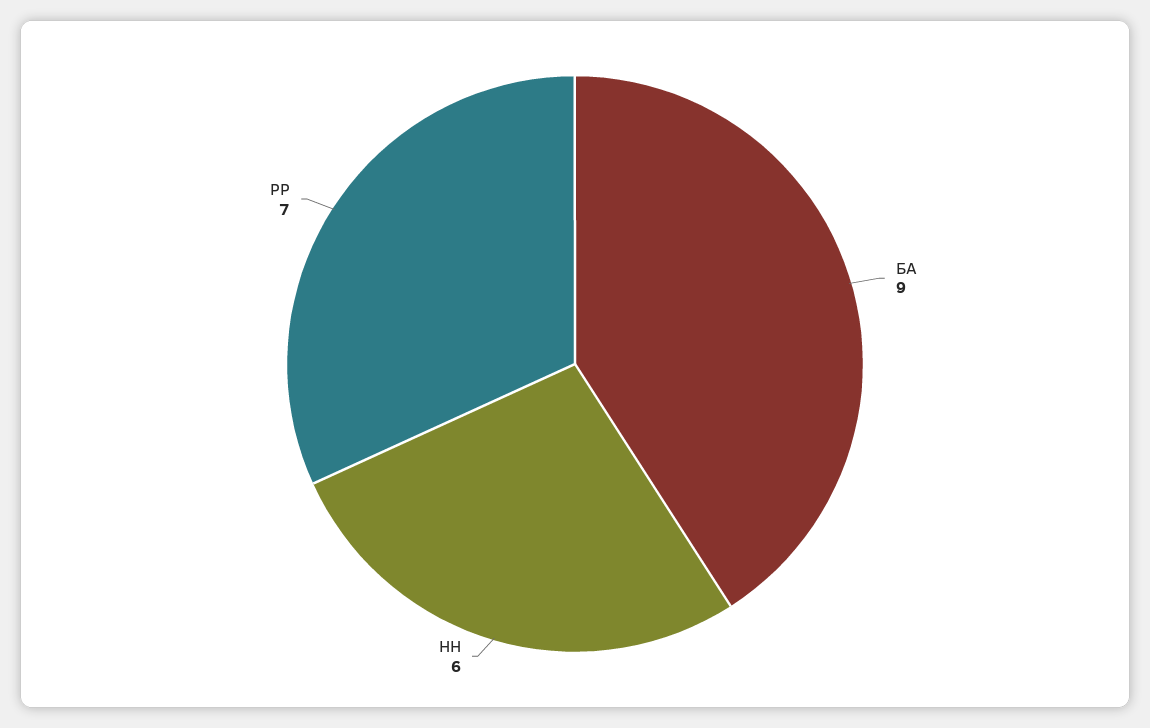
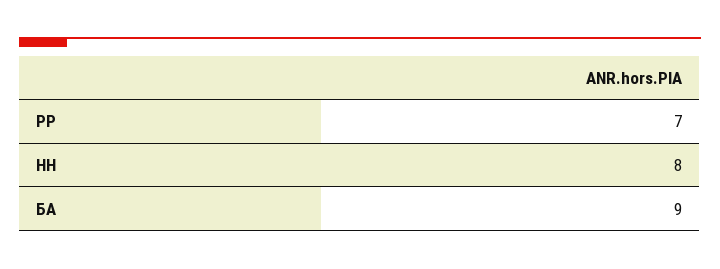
  {
    "БА": 9,
-   "НН": 6,
+   "НН": 8,
    "РР": 7
  }

